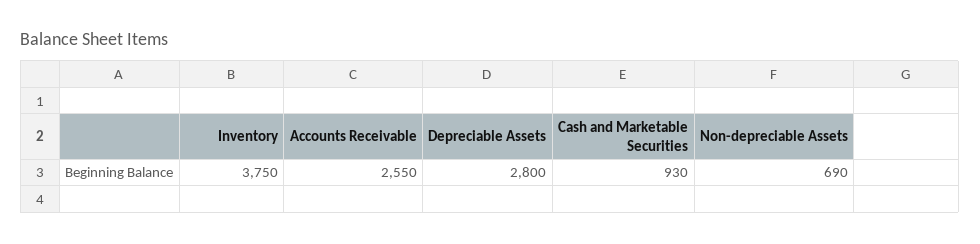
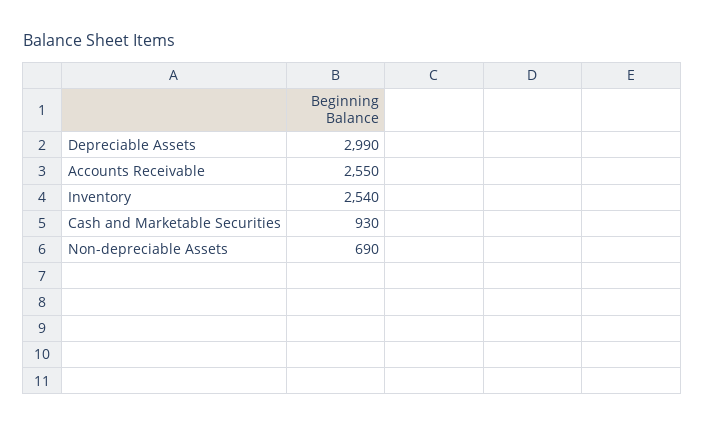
  {
-   "Inventory": 3750,
+   "Inventory": 2540,
    "Accounts Receivable": 2550,
-   "Depreciable Assets": 2800,
+   "Depreciable Assets": 2990,
    "Cash and Marketable Securities": 930,
    "Non-depreciable Assets": 690
  }

